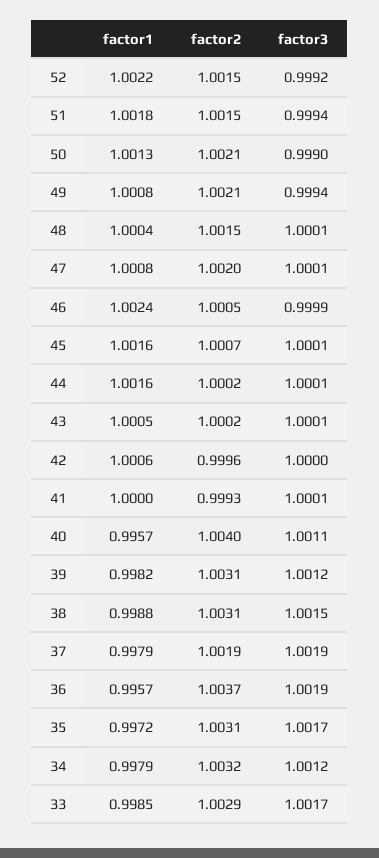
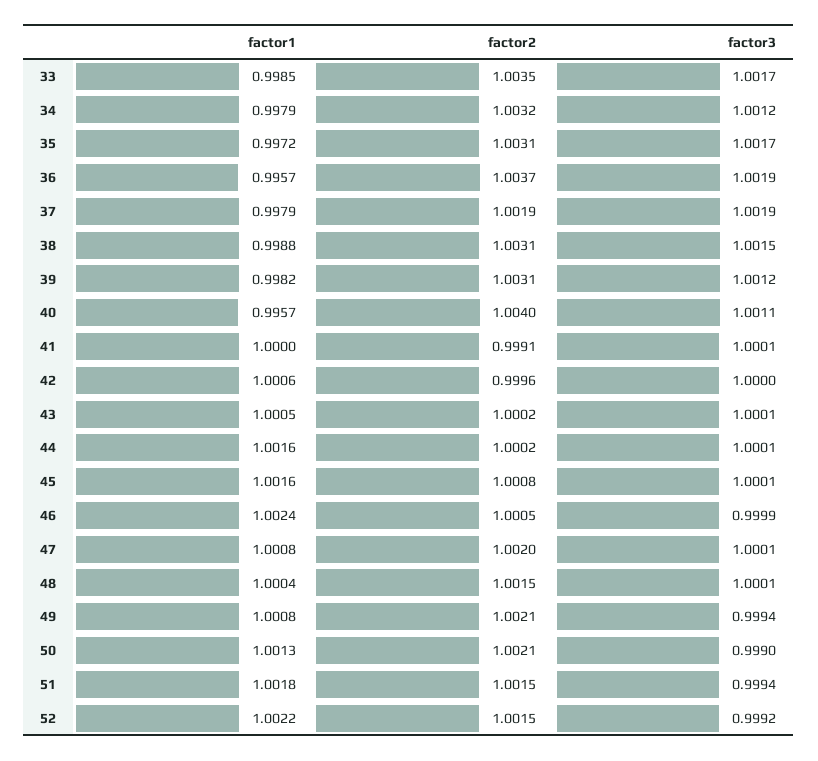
  {
    "factor1": {
      "52": 1.0022,
      "51": 1.0018,
      "50": 1.0013,
      "49": 1.0008,
      "48": 1.0004,
      "47": 1.0008,
      "46": 1.0024,
      "45": 1.0016,
      "44": 1.0016,
      "43": 1.0005,
      "42": 1.0006,
      "41": 1,
      "40": 0.9957,
      "39": 0.9982,
      "38": 0.9988,
      "37": 0.9979,
      "36": 0.9957,
      "35": 0.9972,
      "34": 0.9979,
      "33": 0.9985
    },
    "factor2": {
      "52": 1.0015,
      "51": 1.0015,
      "50": 1.0021,
      "49": 1.0021,
      "48": 1.0015,
      "47": 1.002,
      "46": 1.0005,
-     "45": 1.0007,
+     "45": 1.0008,
      "44": 1.0002,
      "43": 1.0002,
      "42": 0.9996,
-     "41": 0.9993,
+     "41": 0.9991,
      "40": 1.004,
      "39": 1.0031,
      "38": 1.0031,
      "37": 1.0019,
      "36": 1.0037,
      "35": 1.0031,
      "34": 1.0032,
-     "33": 1.0029
+     "33": 1.0035
    },
    "factor3": {
      "52": 0.9992,
      "51": 0.9994,
      "50": 0.999,
      "49": 0.9994,
      "48": 1.0001,
      "47": 1.0001,
      "46": 0.9999,
      "45": 1.0001,
      "44": 1.0001,
      "43": 1.0001,
      "42": 1,
      "41": 1.0001,
      "40": 1.0011,
      "39": 1.0012,
      "38": 1.0015,
      "37": 1.0019,
      "36": 1.0019,
      "35": 1.0017,
      "34": 1.0012,
      "33": 1.0017
    }
  }

